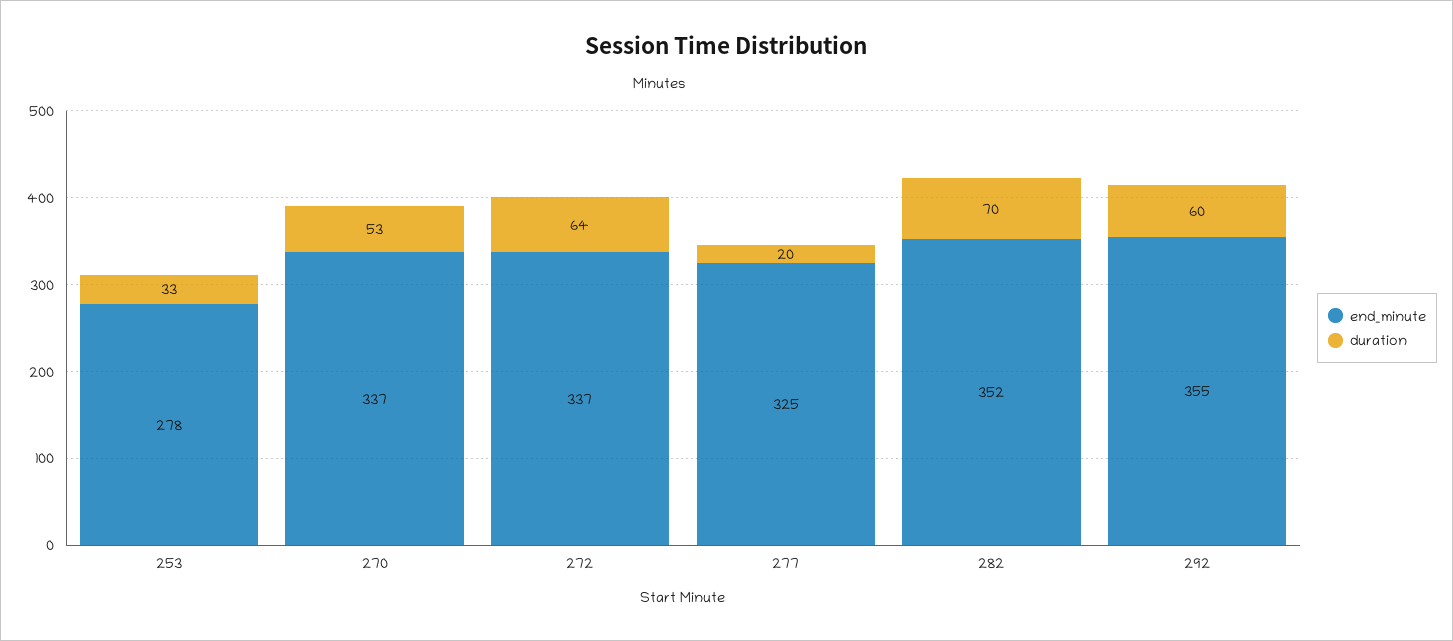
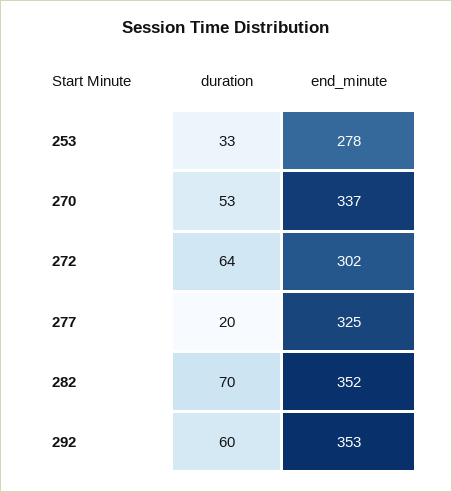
  {
    "end_minute": {
      "253": 278,
      "270": 337,
-     "272": 337,
+     "272": 302,
      "277": 325,
      "282": 352,
-     "292": 355
+     "292": 353
    },
    "duration": {
      "253": 33,
      "270": 53,
      "272": 64,
      "277": 20,
      "282": 70,
      "292": 60
    }
  }

